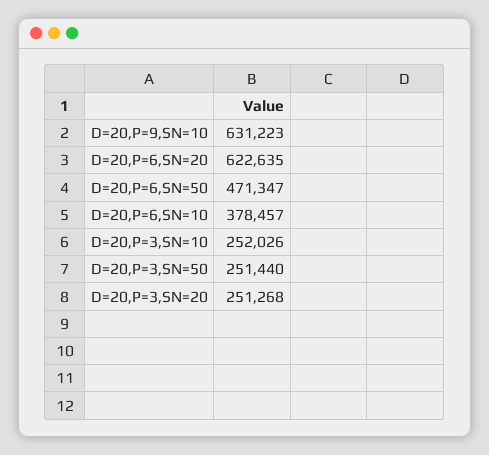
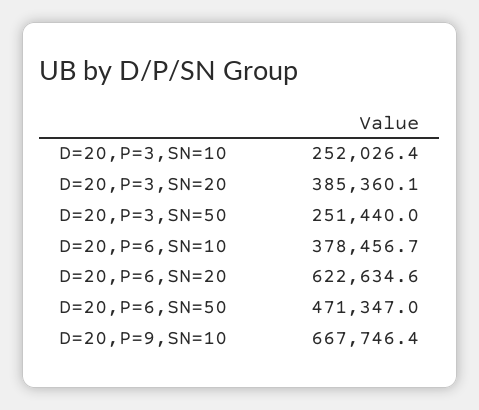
  {
-   "D=20,P=9,SN=10": 631223,
+   "D=20,P=9,SN=10": 667746.4,
    "D=20,P=6,SN=20": 622634.6,
    "D=20,P=6,SN=50": 471347,
    "D=20,P=6,SN=10": 378456.7,
    "D=20,P=3,SN=10": 252026.4,
    "D=20,P=3,SN=50": 251440,
-   "D=20,P=3,SN=20": 251268
+   "D=20,P=3,SN=20": 385360.1
  }

